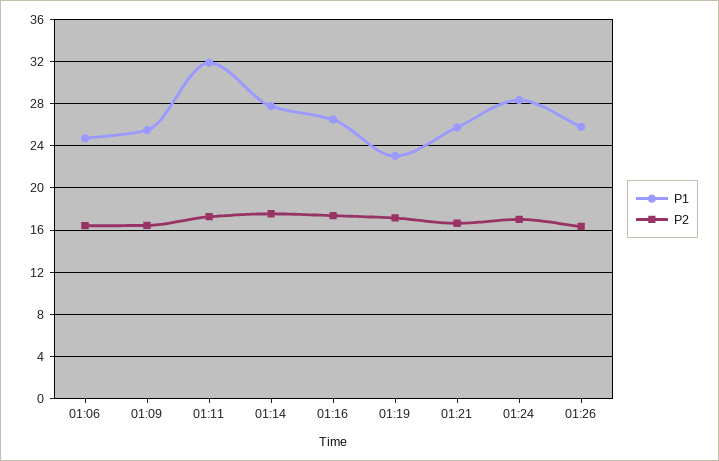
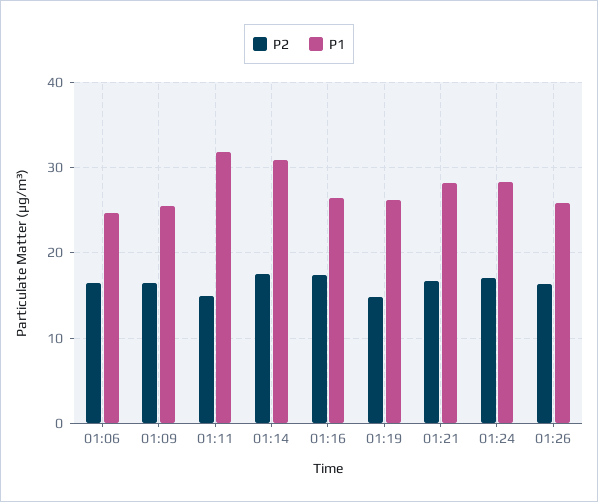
  {
    "P1": {
      "01:06": 25,
      "01:09": 25,
      "01:11": 32,
-     "01:14": 28,
+     "01:14": 31,
      "01:16": 26,
-     "01:19": 23,
+     "01:19": 26,
-     "01:21": 26,
+     "01:21": 28,
      "01:24": 28,
      "01:26": 26
    },
    "P2": {
      "01:06": 16,
      "01:09": 16,
-     "01:11": 17,
+     "01:11": 15,
      "01:14": 18,
      "01:16": 17,
-     "01:19": 17,
+     "01:19": 15,
      "01:21": 17,
      "01:24": 17,
      "01:26": 16
    }
  }

